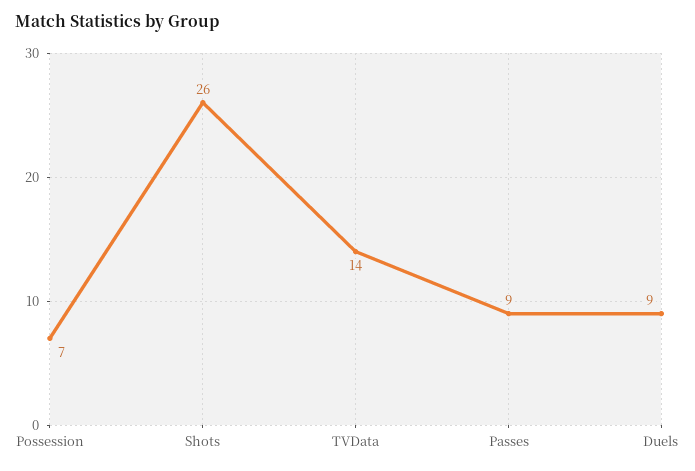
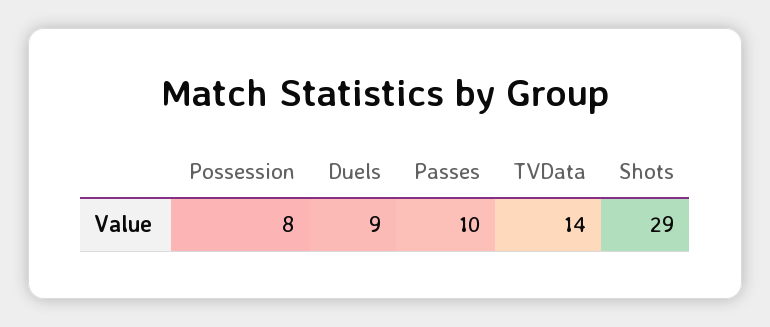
  {
-   "Possession": 7,
+   "Possession": 8,
-   "Shots": 26,
+   "Shots": 29,
    "TVData": 14,
-   "Passes": 9,
+   "Passes": 10,
    "Duels": 9
  }

